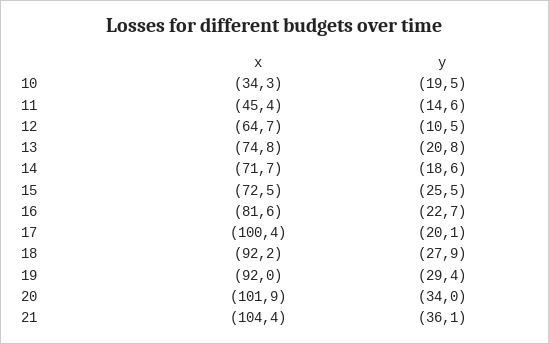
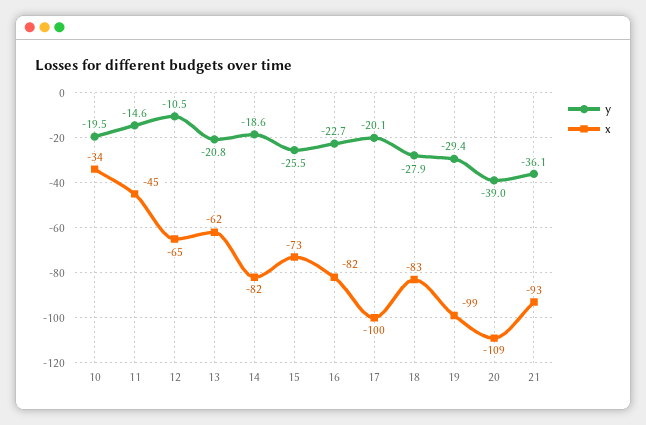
  {
    "x": {
      "10": -34.3,
      "11": -45.4,
      "12": -64.7,
-     "13": -74.8,
+     "13": -62,
-     "14": -71.7,
+     "14": -82,
      "15": -72.5,
      "16": -81.6,
      "17": -100.4,
-     "18": -92.2,
+     "18": -83,
-     "19": -92,
+     "19": -99,
-     "20": -101.9,
+     "20": -109,
-     "21": -104.4
+     "21": -93
    },
    "y": {
      "10": -19.5,
      "11": -14.6,
      "12": -10.5,
      "13": -20.8,
      "14": -18.6,
      "15": -25.5,
      "16": -22.7,
      "17": -20.1,
      "18": -27.9,
      "19": -29.4,
-     "20": -34,
+     "20": -39,
      "21": -36.1
    }
  }

